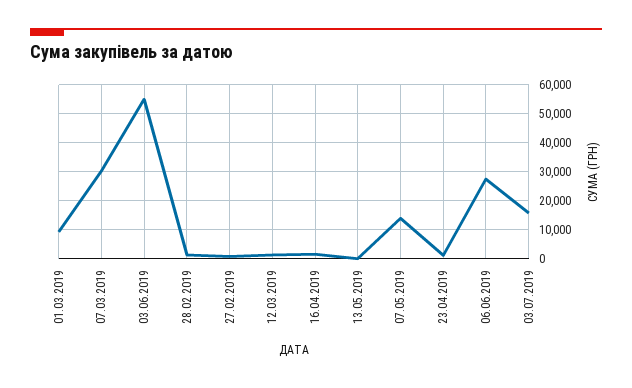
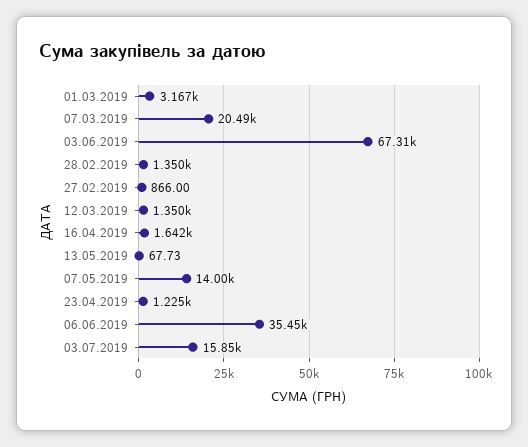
  {
-   "01.03.2019": 10000,
+   "01.03.2019": 3167,
-   "07.03.2019": 30000,
+   "07.03.2019": 20490,
-   "03.06.2019": 55000,
+   "03.06.2019": 67310,
    "28.02.2019": 1350,
    "27.02.2019": 866,
    "12.03.2019": 1350,
    "16.04.2019": 1642,
    "13.05.2019": 67.73,
    "07.05.2019": 14000,
    "23.04.2019": 1225,
-   "06.06.2019": 27500,
+   "06.06.2019": 35450,
    "03.07.2019": 15850
  }

